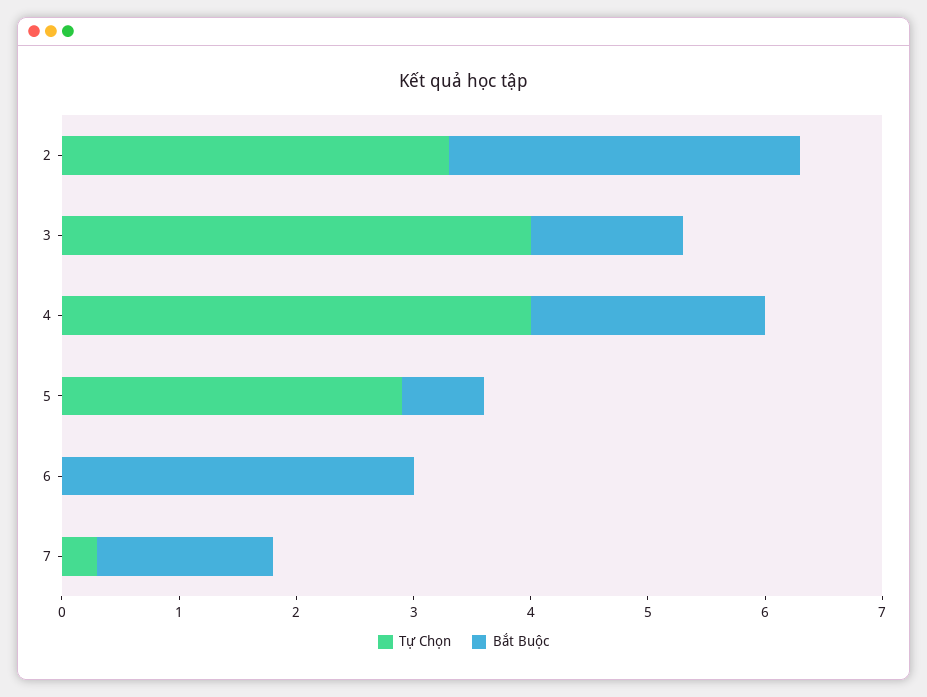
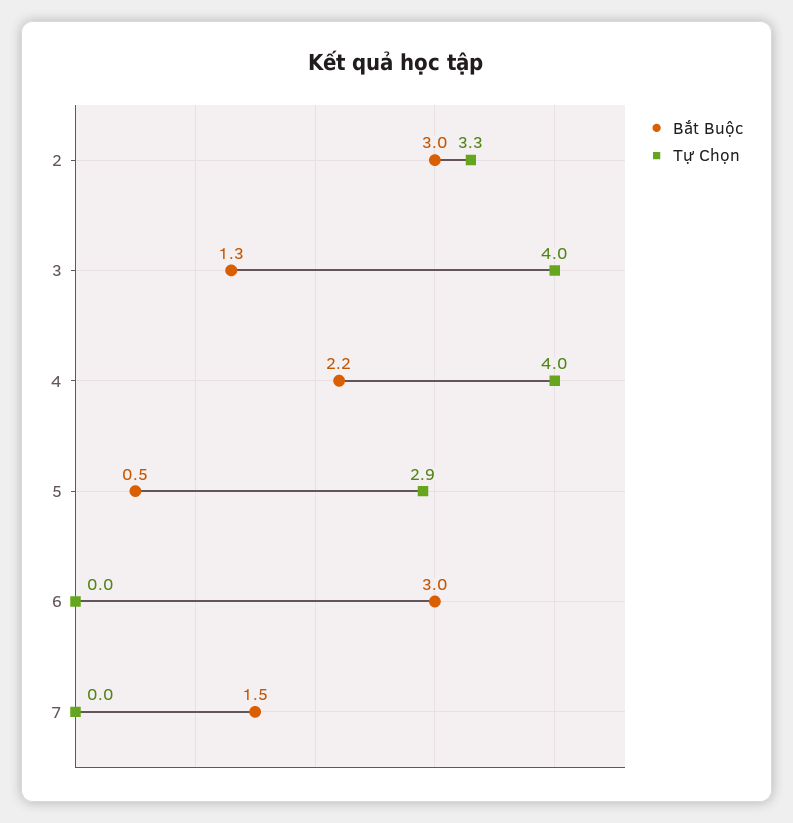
  {
    "Tự Chọn": {
      "2": 3.3,
      "3": 4,
      "4": 4,
      "5": 2.9,
      "6": 0,
-     "7": 0.3
+     "7": 0
    },
    "Bắt Buộc": {
      "2": 3,
      "3": 1.3,
-     "4": 2,
+     "4": 2.2,
-     "5": 0.7,
+     "5": 0.5,
      "6": 3,
      "7": 1.5
    }
  }

